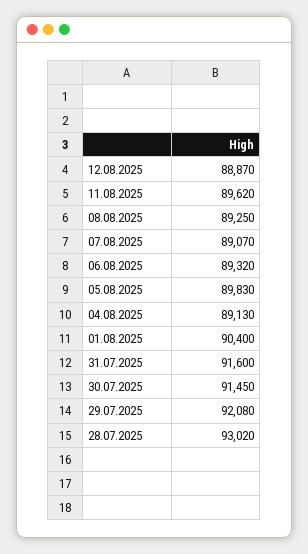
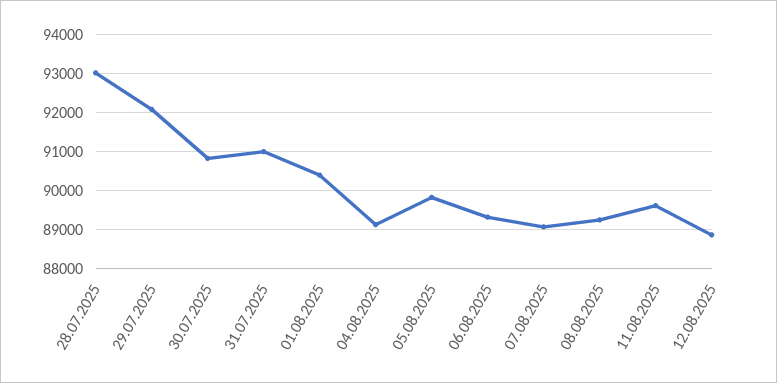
  {
    "12.08.2025": 88870,
    "11.08.2025": 89620,
    "08.08.2025": 89250,
    "07.08.2025": 89070,
    "06.08.2025": 89320,
    "05.08.2025": 89830,
    "04.08.2025": 89130,
    "01.08.2025": 90400,
-   "31.07.2025": 91600,
+   "31.07.2025": 91000,
-   "30.07.2025": 91450,
+   "30.07.2025": 90800,
    "29.07.2025": 92080,
    "28.07.2025": 93020
  }

